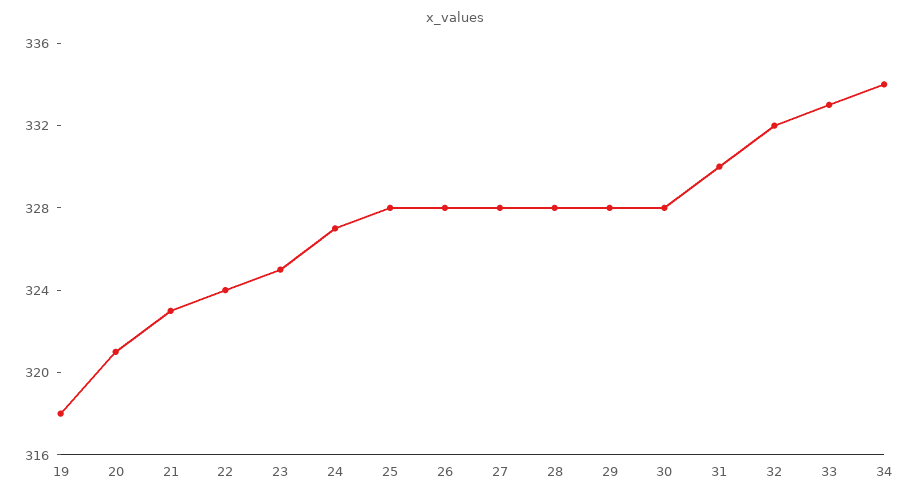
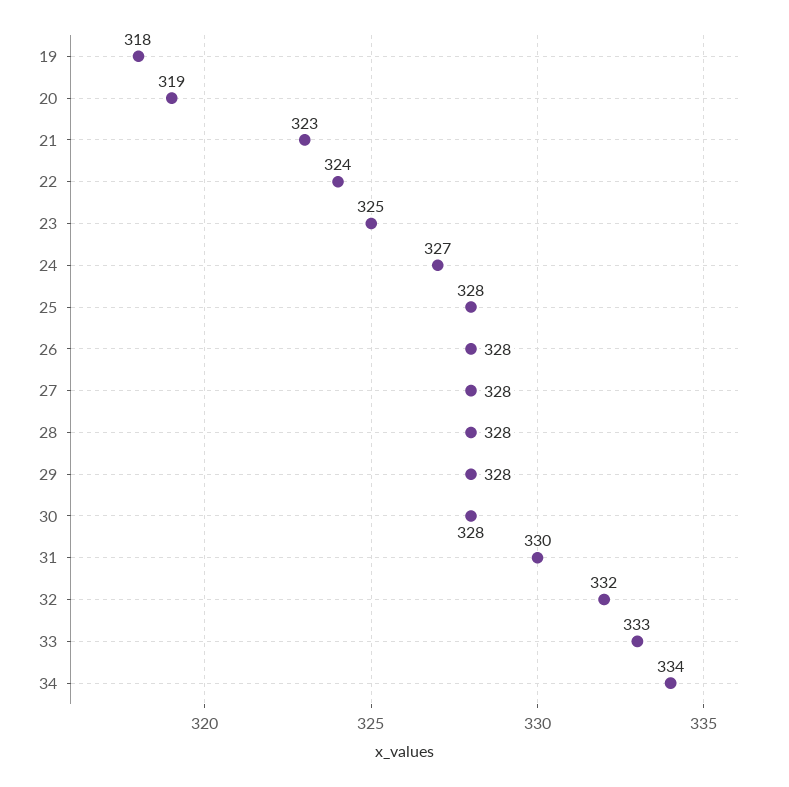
  {
    "19": 318,
-   "20": 321,
+   "20": 319,
    "21": 323,
    "22": 324,
    "23": 325,
    "24": 327,
    "25": 328,
    "26": 328,
    "27": 328,
    "28": 328,
    "29": 328,
    "30": 328,
    "31": 330,
    "32": 332,
    "33": 333,
    "34": 334
  }

